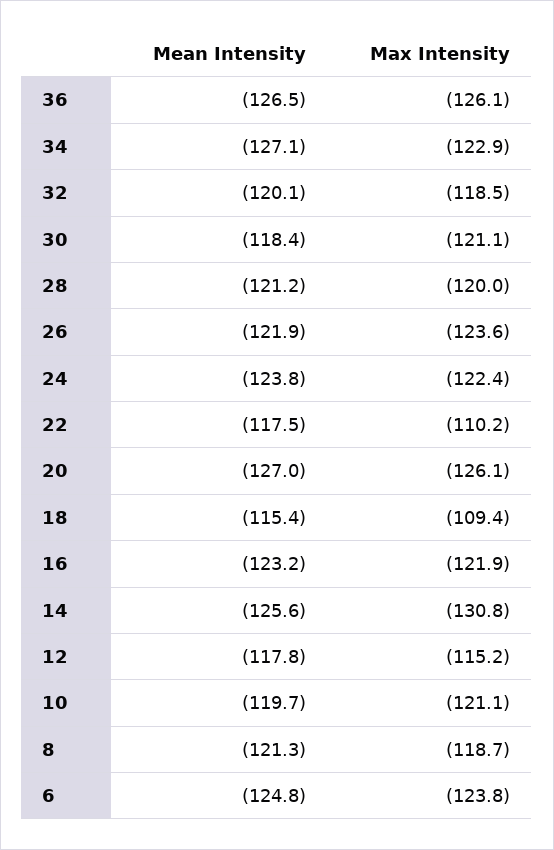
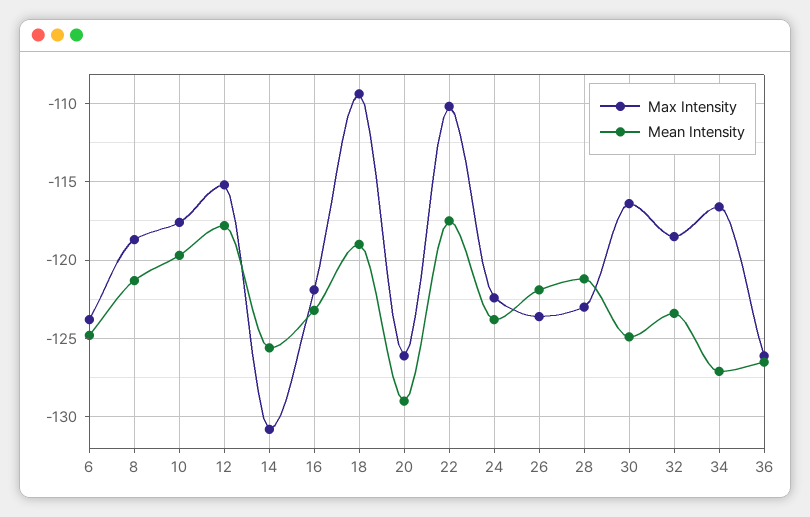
  {
    "Mean Intensity": {
      "36": -126.5,
      "34": -127.1,
-     "32": -120.1,
+     "32": -123.5,
-     "30": -118.4,
+     "30": -125,
      "28": -121.2,
      "26": -121.9,
      "24": -123.8,
      "22": -117.5,
-     "20": -127,
+     "20": -129,
-     "18": -115.4,
+     "18": -119,
      "16": -123.2,
      "14": -125.6,
      "12": -117.8,
      "10": -119.7,
      "8": -121.3,
      "6": -124.8
    },
    "Max Intensity": {
      "36": -126.1,
-     "34": -122.9,
+     "34": -116.5,
      "32": -118.5,
-     "30": -121.1,
+     "30": -116.5,
-     "28": -120,
+     "28": -123,
      "26": -123.6,
      "24": -122.4,
      "22": -110.2,
      "20": -126.1,
      "18": -109.4,
      "16": -121.9,
      "14": -130.8,
      "12": -115.2,
-     "10": -121.1,
+     "10": -117.5,
      "8": -118.7,
      "6": -123.8
    }
  }

